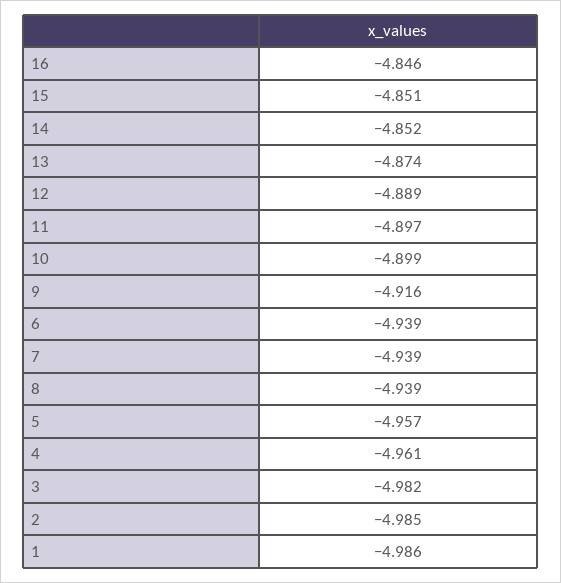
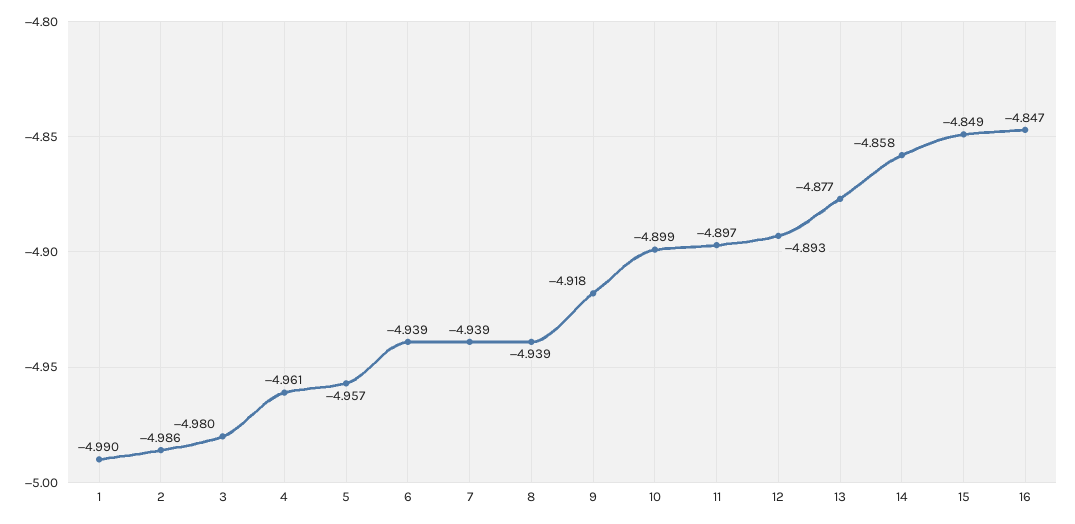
  {
-   "16": -4.846,
+   "16": -4.847,
-   "15": -4.851,
+   "15": -4.849,
-   "14": -4.852,
+   "14": -4.858,
-   "13": -4.874,
+   "13": -4.877,
-   "12": -4.889,
+   "12": -4.893,
    "11": -4.897,
    "10": -4.899,
-   "9": -4.916,
+   "9": -4.918,
    "6": -4.939,
    "7": -4.939,
    "8": -4.939,
    "5": -4.957,
    "4": -4.961,
-   "3": -4.982,
+   "3": -4.98,
-   "2": -4.985,
+   "2": -4.986,
-   "1": -4.986
+   "1": -4.99
  }

